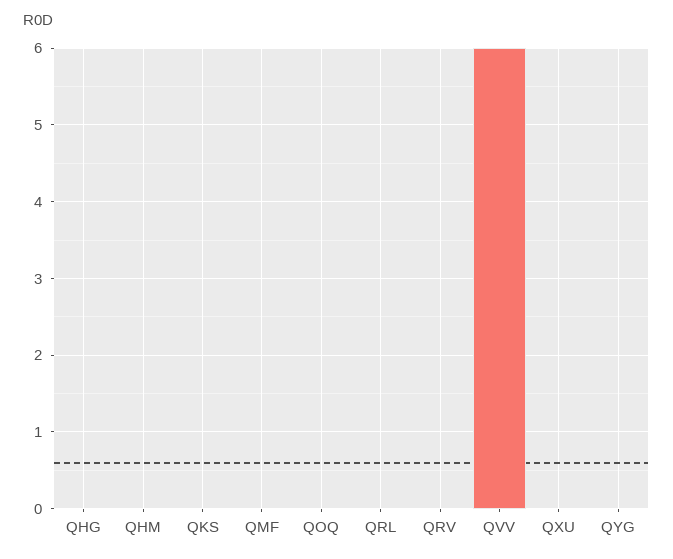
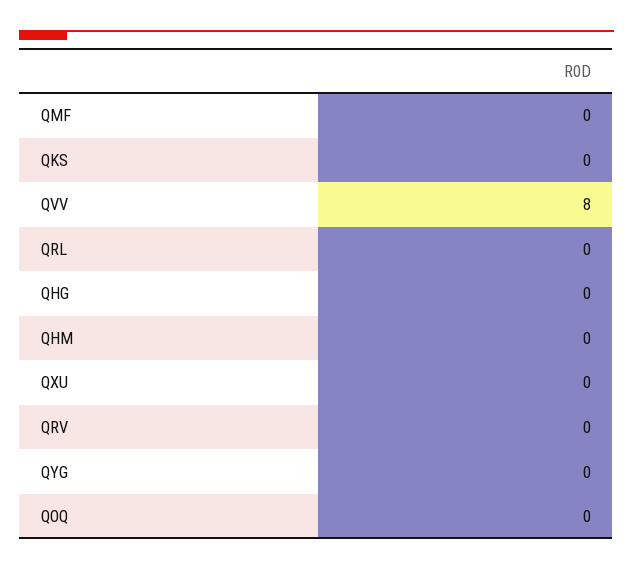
  {
    "QHG": 0,
    "QHM": 0,
    "QKS": 0,
    "QMF": 0,
    "QOQ": 0,
    "QRL": 0,
    "QRV": 0,
-   "QVV": 6,
+   "QVV": 8,
    "QXU": 0,
    "QYG": 0
  }

